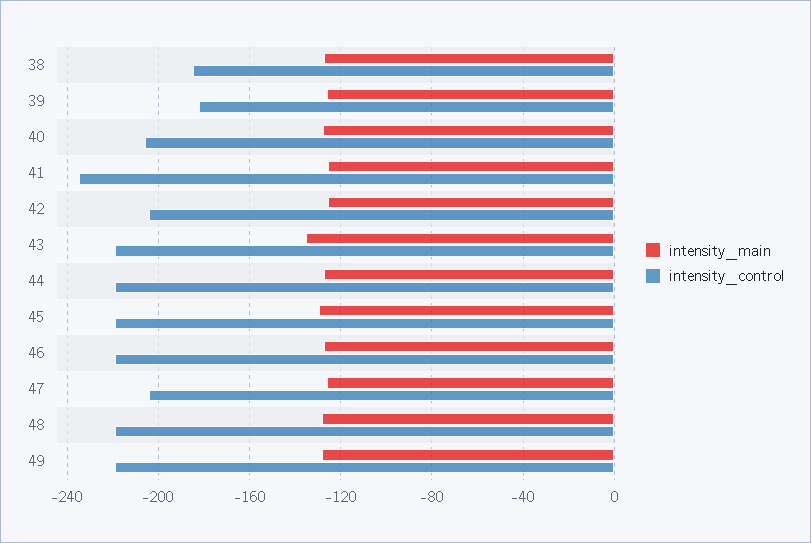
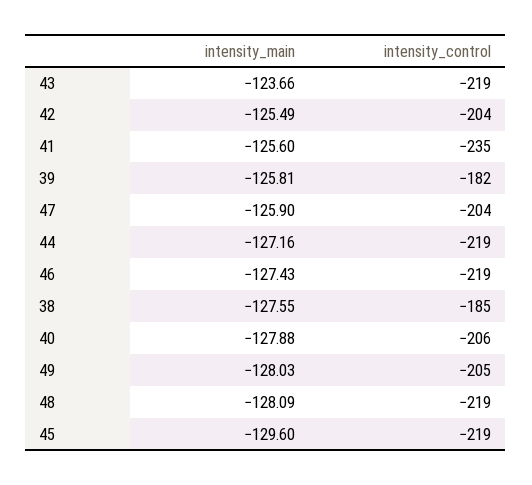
  {
    "intensity_main": {
      "38": -127.55,
      "39": -125.81,
      "40": -127.88,
      "41": -125.6,
      "42": -125.49,
-     "43": -135,
+     "43": -123.66,
      "44": -127.16,
      "45": -129.6,
      "46": -127.43,
      "47": -125.9,
      "48": -128.09,
      "49": -128.03
    },
    "intensity_control": {
      "38": -185,
      "39": -182,
      "40": -206,
      "41": -235,
      "42": -204,
      "43": -219,
      "44": -219,
      "45": -219,
      "46": -219,
      "47": -204,
      "48": -219,
-     "49": -220
+     "49": -205
    }
  }

